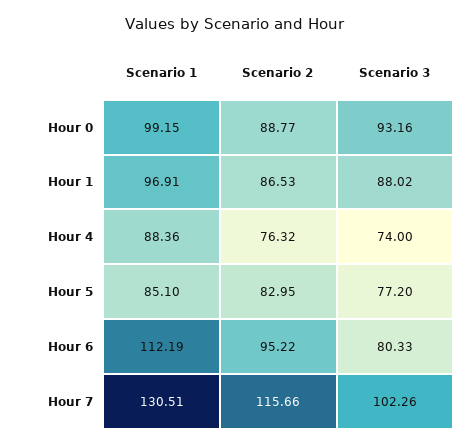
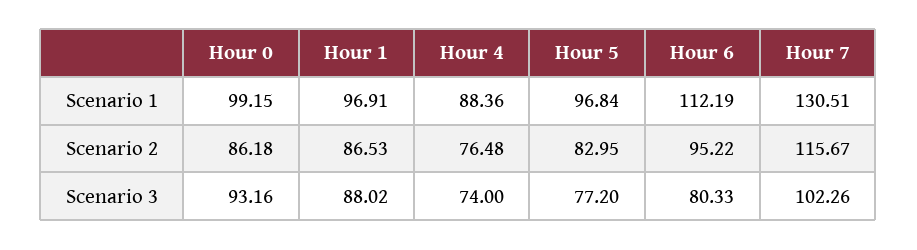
  {
    "Scenario 1": {
      "Hour 0": 99.15,
      "Hour 1": 96.91,
      "Hour 4": 88.36,
-     "Hour 5": 85.1,
+     "Hour 5": 96.84,
      "Hour 6": 112.19,
      "Hour 7": 130.51
    },
    "Scenario 2": {
-     "Hour 0": 88.77,
+     "Hour 0": 86.18,
      "Hour 1": 86.53,
-     "Hour 4": 76.32,
+     "Hour 4": 76.48,
      "Hour 5": 82.95,
      "Hour 6": 95.22,
-     "Hour 7": 115.66
+     "Hour 7": 115.67
    },
    "Scenario 3": {
      "Hour 0": 93.16,
      "Hour 1": 88.02,
      "Hour 4": 74,
      "Hour 5": 77.2,
      "Hour 6": 80.33,
      "Hour 7": 102.26
    }
  }

